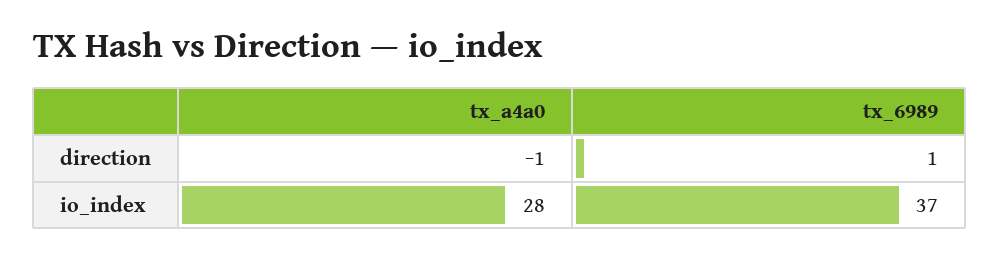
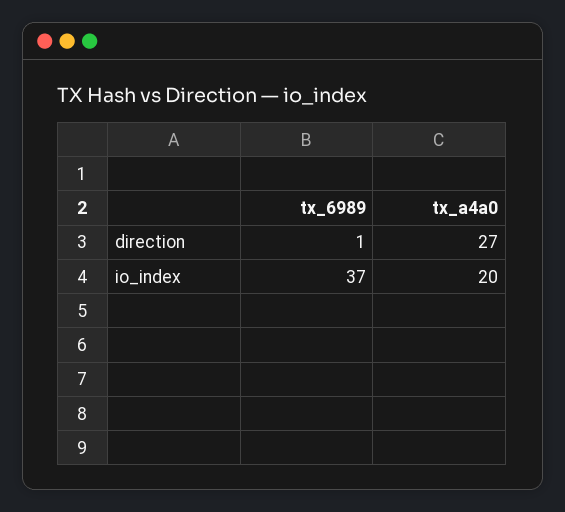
  {
    "tx_a4a0": {
-     "direction": -1,
+     "direction": 27,
-     "io_index": 28
+     "io_index": 20
    },
    "tx_6989": {
      "direction": 1,
      "io_index": 37
    }
  }

